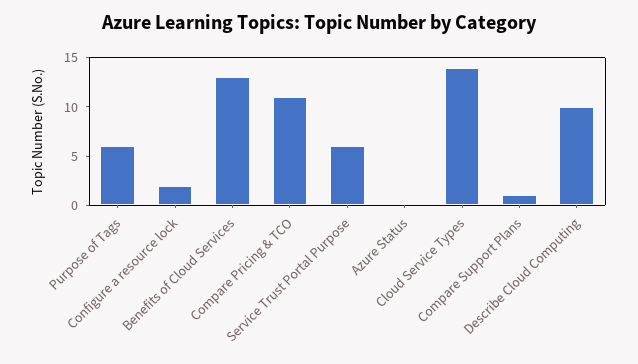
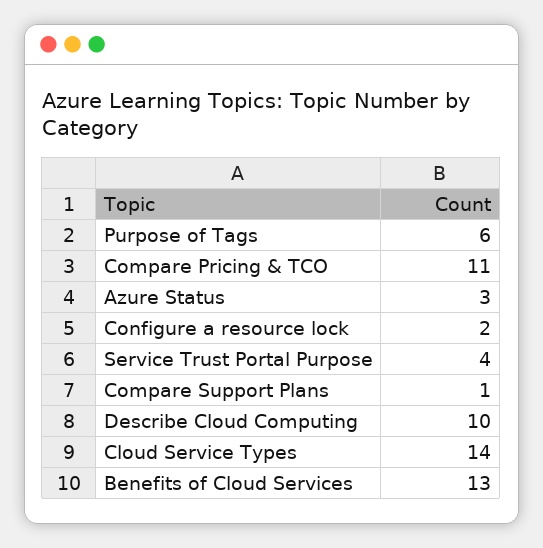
  {
    "Purpose of Tags": 6,
    "Configure a resource lock": 2,
    "Benefits of Cloud Services": 13,
    "Compare Pricing & TCO": 11,
-   "Service Trust Portal Purpose": 6,
+   "Service Trust Portal Purpose": 4,
-   "Azure Status": 0,
+   "Azure Status": 3,
    "Cloud Service Types": 14,
    "Compare Support Plans": 1,
    "Describe Cloud Computing": 10
  }

